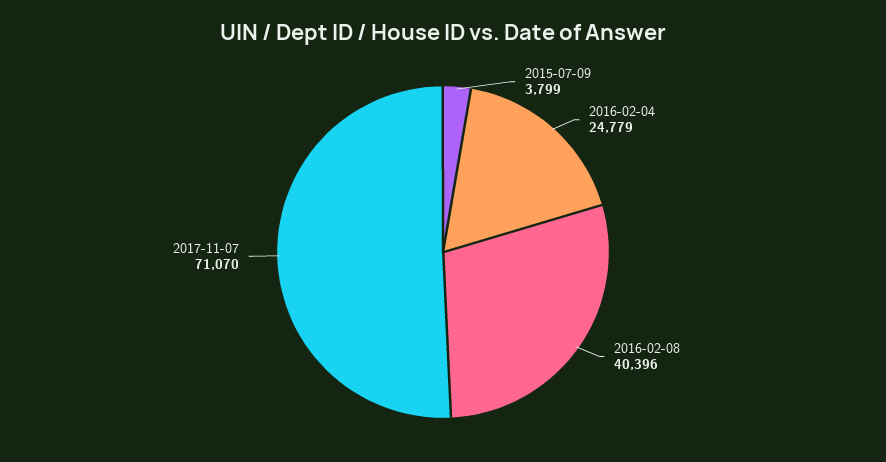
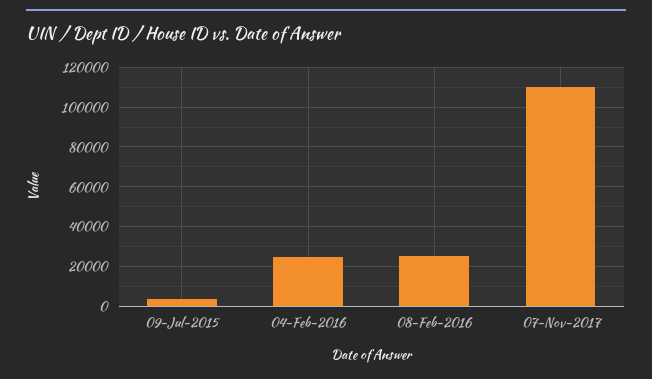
  {
    "2015-07-09": 3799,
    "2016-02-04": 24779,
-   "2016-02-08": 40396,
+   "2016-02-08": 25000,
-   "2017-11-07": 71070
+   "2017-11-07": 110000
  }

